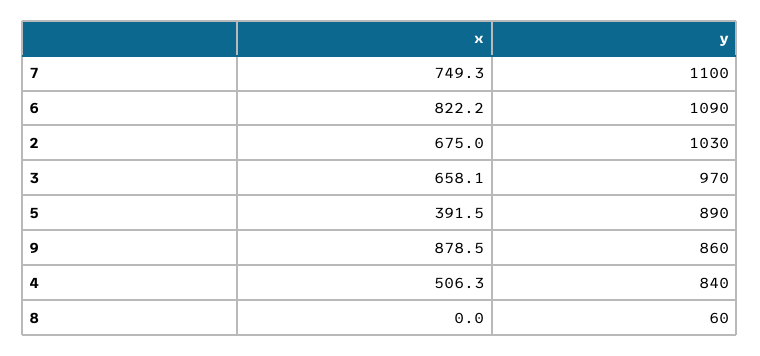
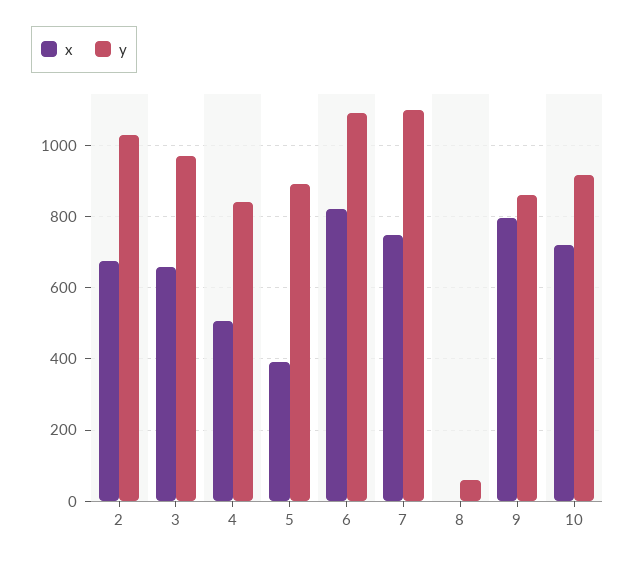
  {
    "x": {
      "7": 749.3,
      "6": 822.2,
      "2": 675,
      "3": 658.1,
      "5": 391.5,
-     "9": 878.5,
+     "9": 800,
      "4": 506.3,
-     "8": 0
+     "8": 0,
+     "10": 720
    },
    "y": {
      "7": 1100,
      "6": 1090,
      "2": 1030,
      "3": 970,
      "5": 890,
      "9": 860,
      "4": 840,
-     "8": 60
+     "8": 60,
+     "10": 920
    }
  }

